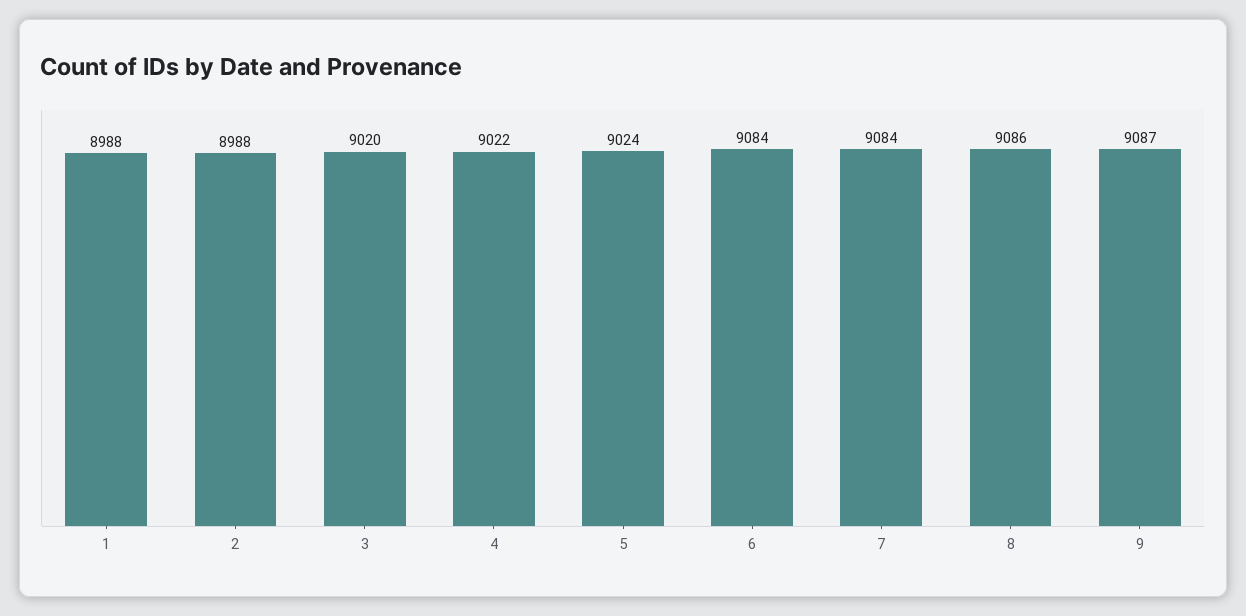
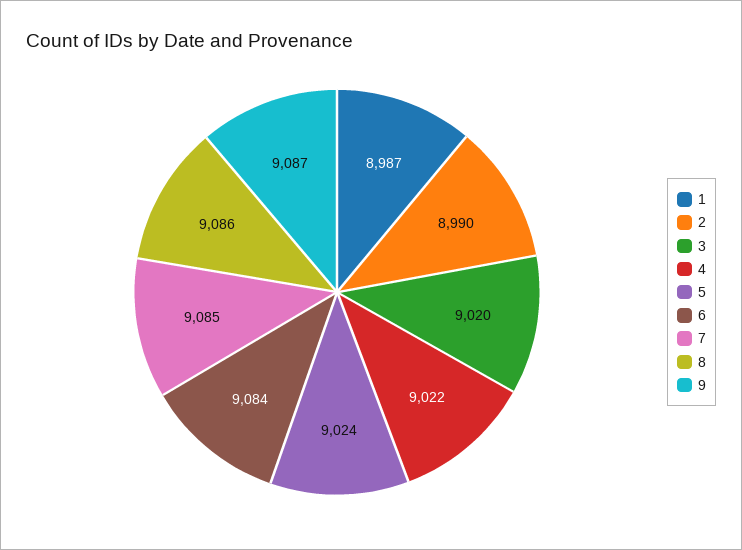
  {
-   "1": 8988,
+   "1": 8987,
-   "2": 8988,
+   "2": 8990,
    "3": 9020,
    "4": 9022,
    "5": 9024,
    "6": 9084,
-   "7": 9084,
+   "7": 9085,
    "8": 9086,
    "9": 9087
  }

